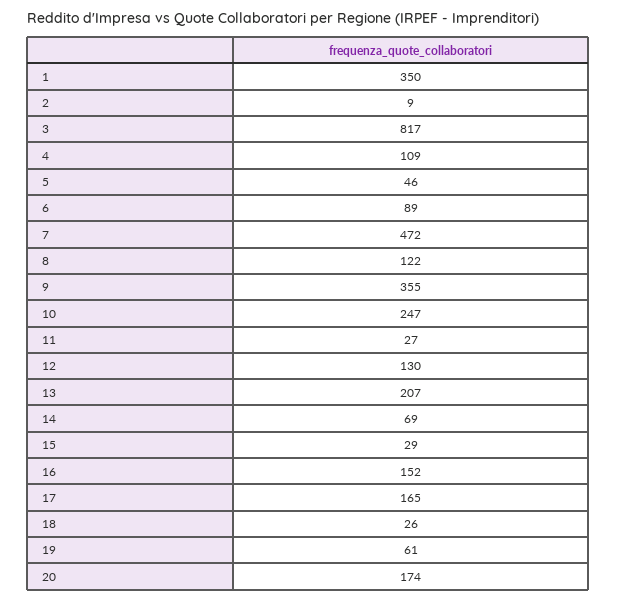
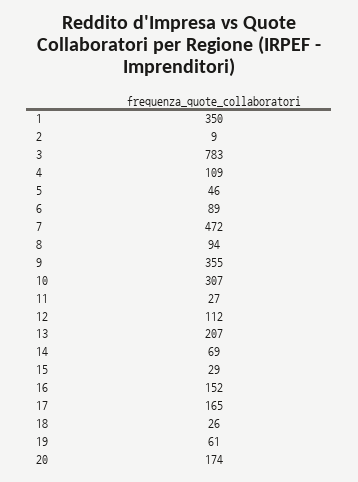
  {
    "1": 350,
    "2": 9,
-   "3": 817,
+   "3": 783,
    "4": 109,
    "5": 46,
    "6": 89,
    "7": 472,
-   "8": 122,
+   "8": 94,
    "9": 355,
-   "10": 247,
+   "10": 307,
    "11": 27,
-   "12": 130,
+   "12": 112,
    "13": 207,
    "14": 69,
    "15": 29,
    "16": 152,
    "17": 165,
    "18": 26,
    "19": 61,
    "20": 174
  }

